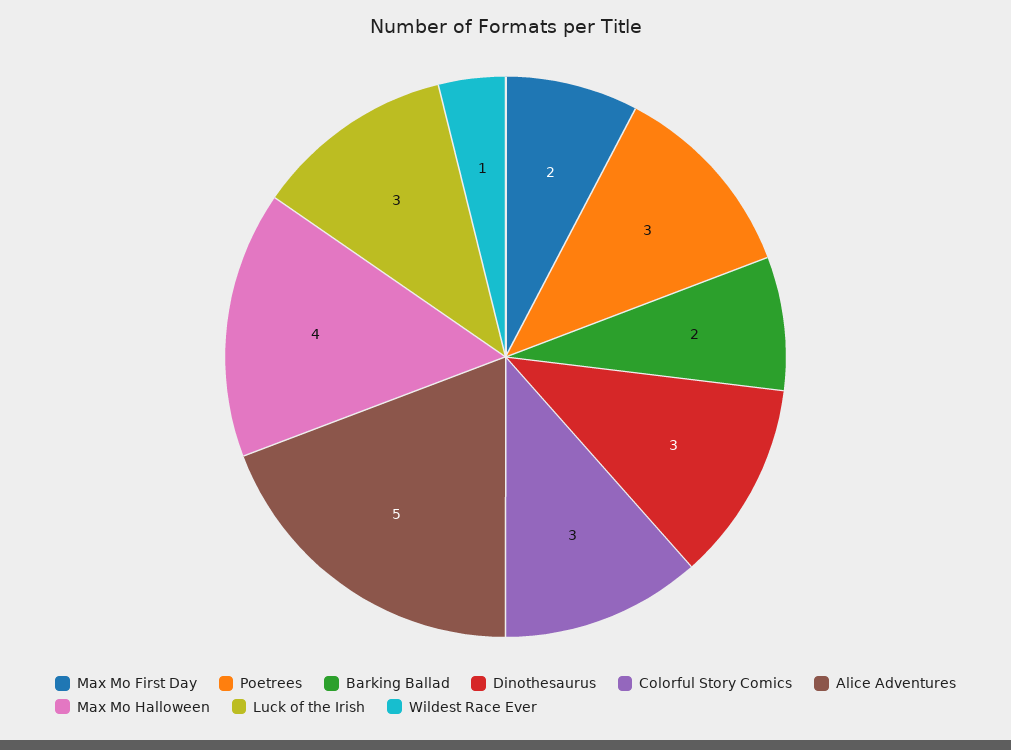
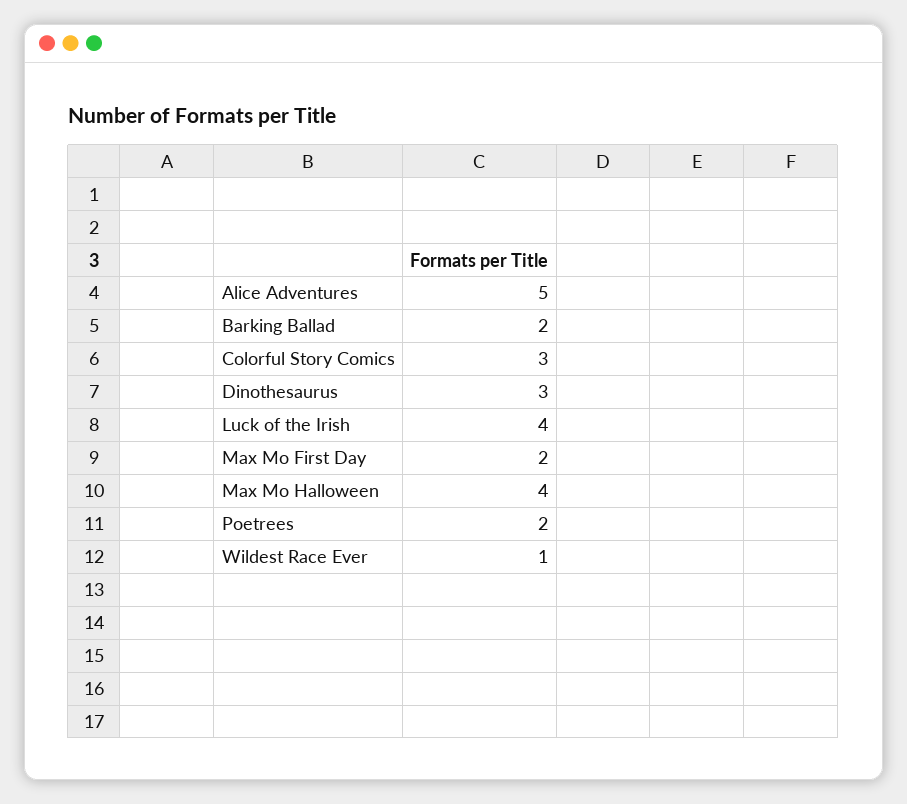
  {
    "Max Mo First Day": 2,
-   "Poetrees": 3,
+   "Poetrees": 2,
    "Barking Ballad": 2,
    "Dinothesaurus": 3,
    "Colorful Story Comics": 3,
    "Alice Adventures": 5,
    "Max Mo Halloween": 4,
-   "Luck of the Irish": 3,
+   "Luck of the Irish": 4,
    "Wildest Race Ever": 1
  }

